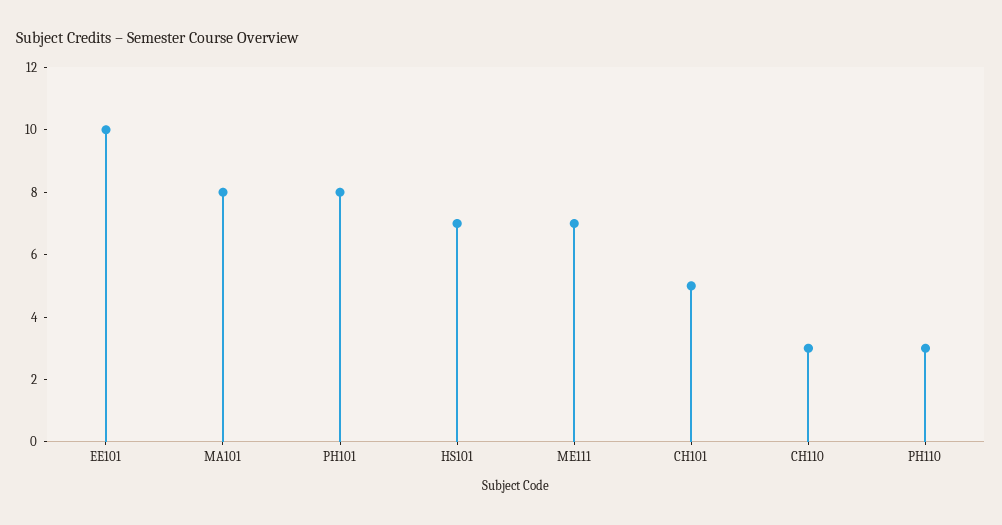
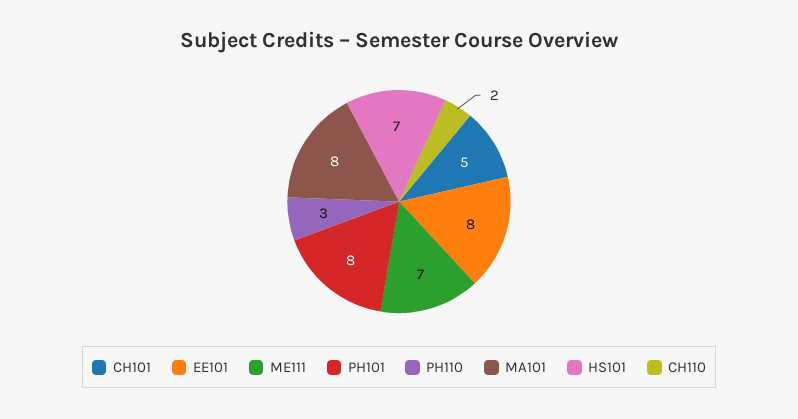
  {
-   "EE101": 10,
+   "EE101": 8,
    "MA101": 8,
    "PH101": 8,
    "HS101": 7,
    "ME111": 7,
    "CH101": 5,
-   "CH110": 3,
+   "CH110": 2,
    "PH110": 3
  }

